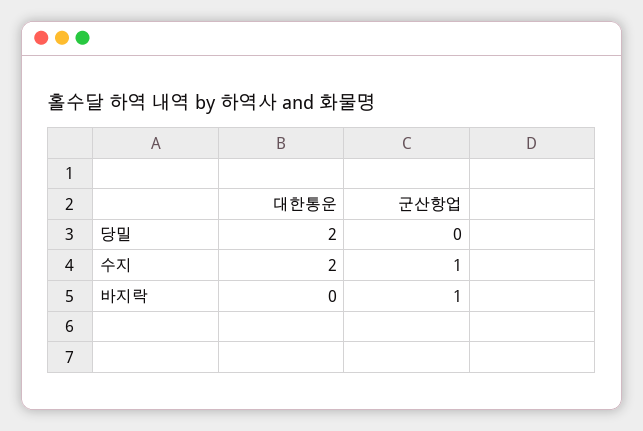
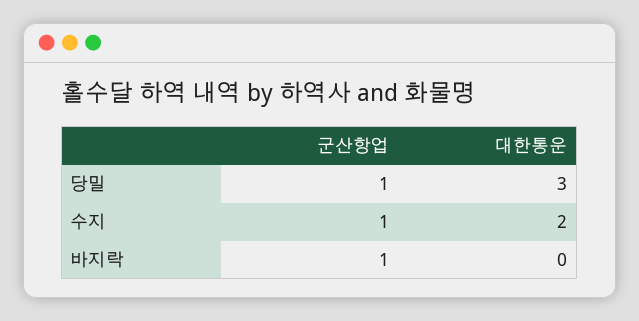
  {
    "대한통운": {
-     "당밀": 2,
+     "당밀": 3,
      "수지": 2,
      "바지락": 0
    },
    "군산항업": {
-     "당밀": 0,
+     "당밀": 1,
      "수지": 1,
      "바지락": 1
    }
  }

